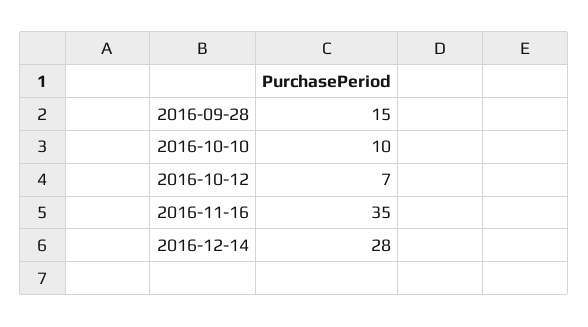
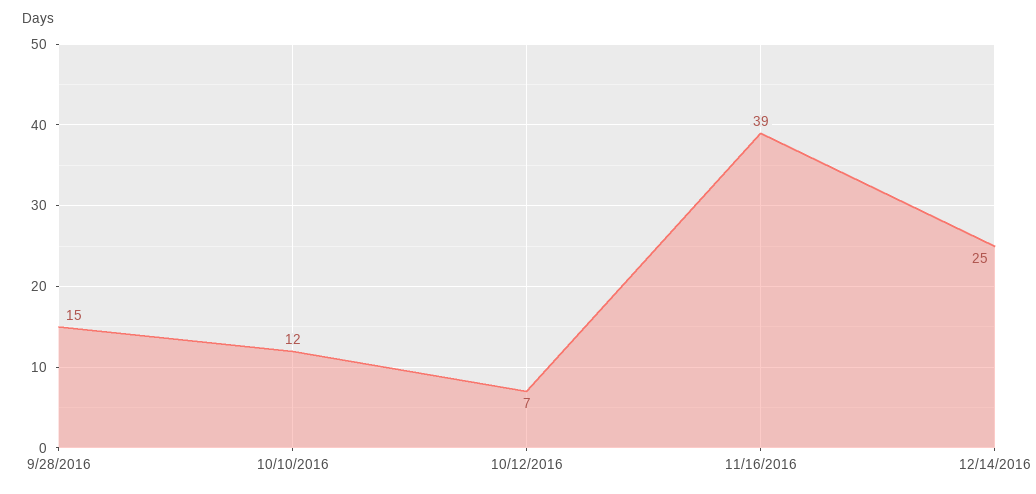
  {
    "2016-09-28": 15,
-   "2016-10-10": 10,
+   "2016-10-10": 12,
    "2016-10-12": 7,
-   "2016-11-16": 35,
+   "2016-11-16": 39,
-   "2016-12-14": 28
+   "2016-12-14": 25
  }

